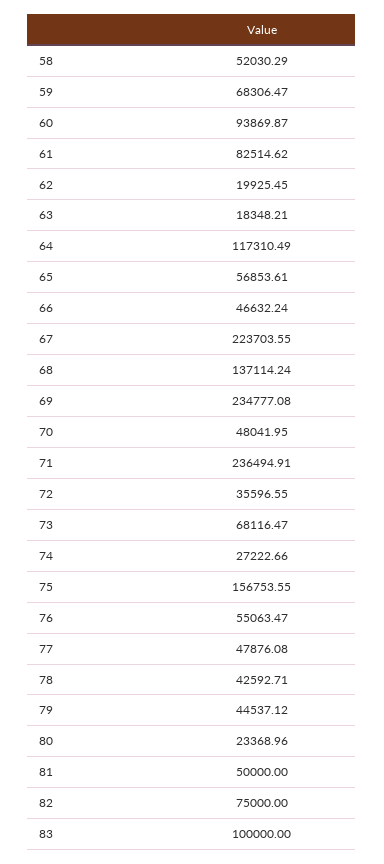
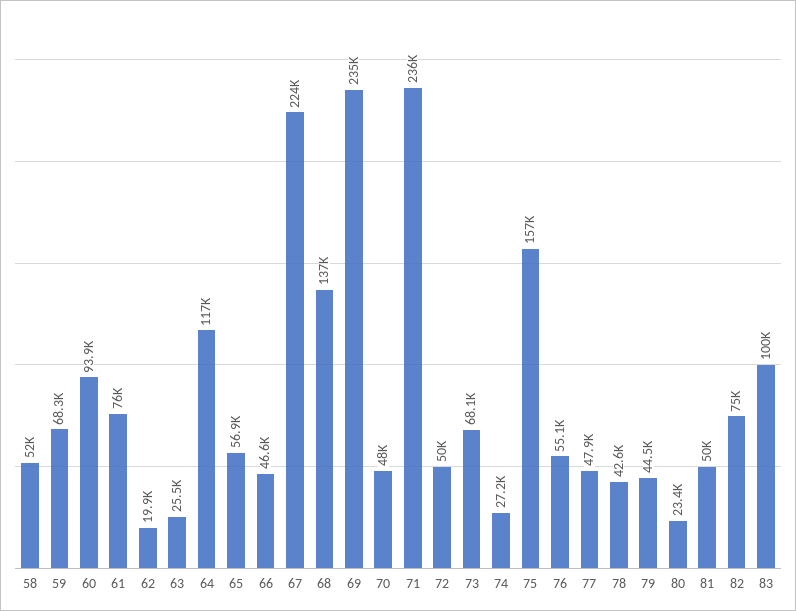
  {
    "58": 52030.29,
    "59": 68306.47,
    "60": 93869.87,
-   "61": 82514.62,
+   "61": 76000,
    "62": 19925.45,
-   "63": 18348.21,
+   "63": 25500,
    "64": 117310.49,
    "65": 56853.61,
    "66": 46632.24,
    "67": 223703.55,
    "68": 137114.24,
    "69": 234777.08,
    "70": 48041.95,
    "71": 236494.91,
-   "72": 35596.55,
+   "72": 50000,
    "73": 68116.47,
    "74": 27222.66,
    "75": 156753.55,
    "76": 55063.47,
    "77": 47876.08,
    "78": 42592.71,
    "79": 44537.12,
    "80": 23368.96,
    "81": 50000,
    "82": 75000,
    "83": 100000
  }

